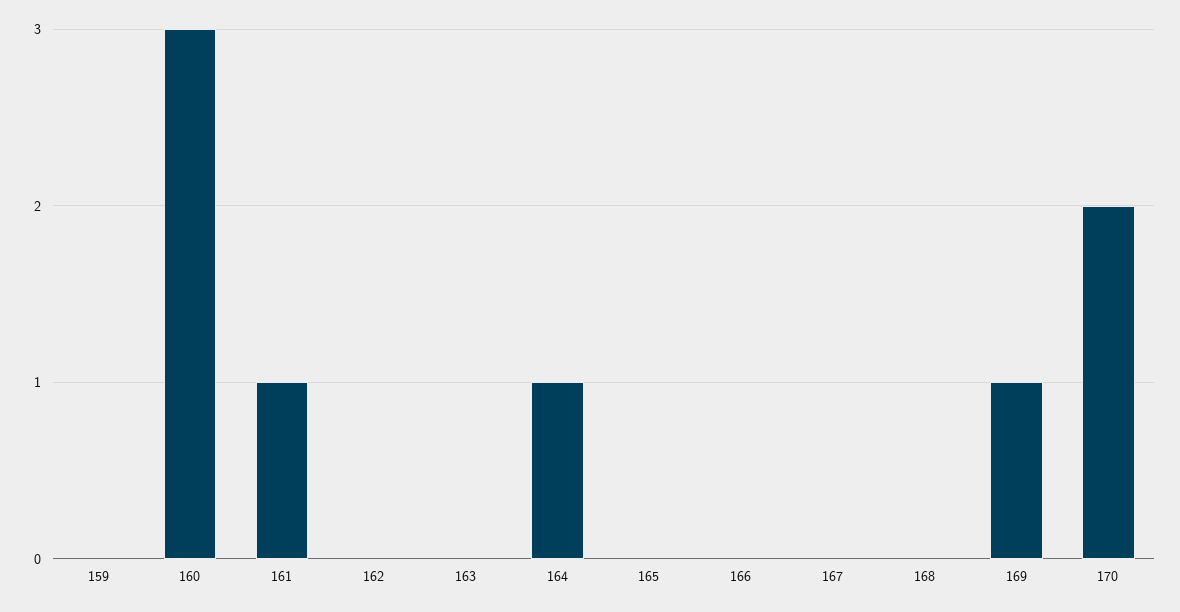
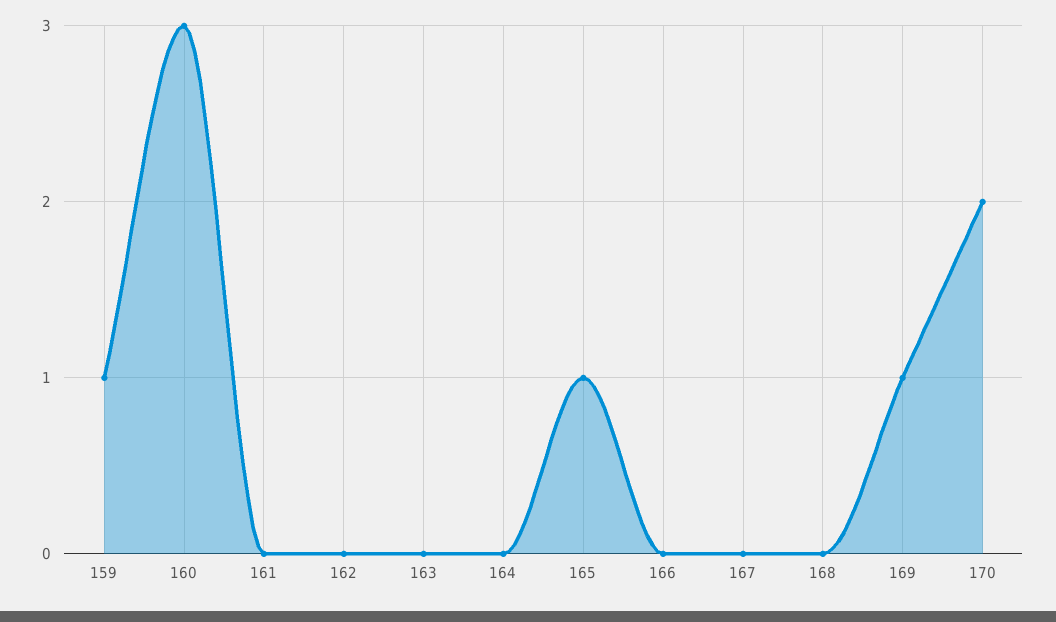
  {
-   "159": 0,
+   "159": 1,
    "160": 3,
-   "161": 1,
+   "161": 0,
    "162": 0,
    "163": 0,
-   "164": 1,
+   "164": 0,
-   "165": 0,
+   "165": 1,
    "166": 0,
    "167": 0,
    "168": 0,
    "169": 1,
    "170": 2
  }

